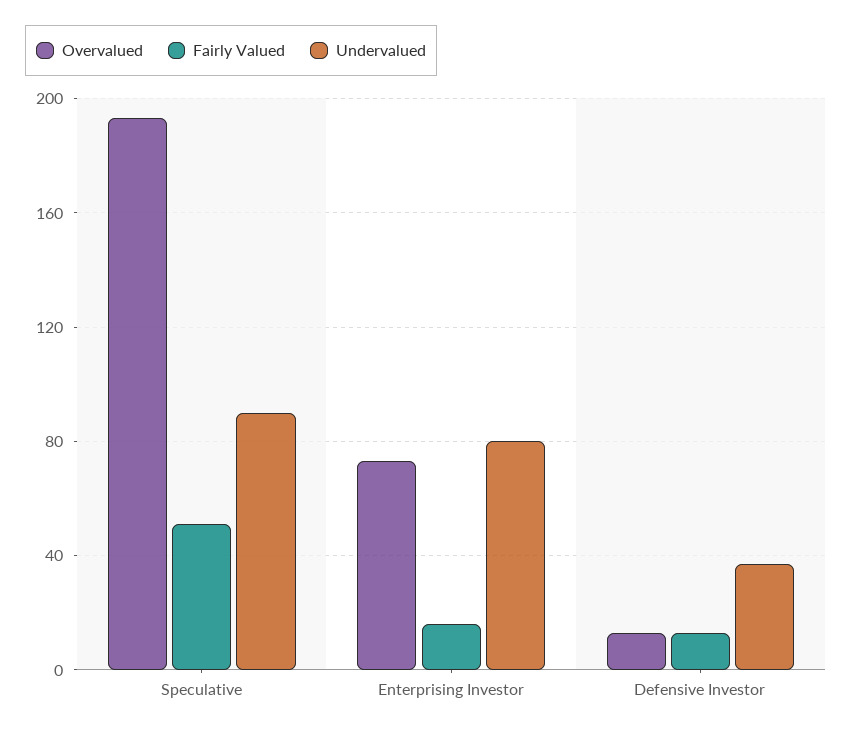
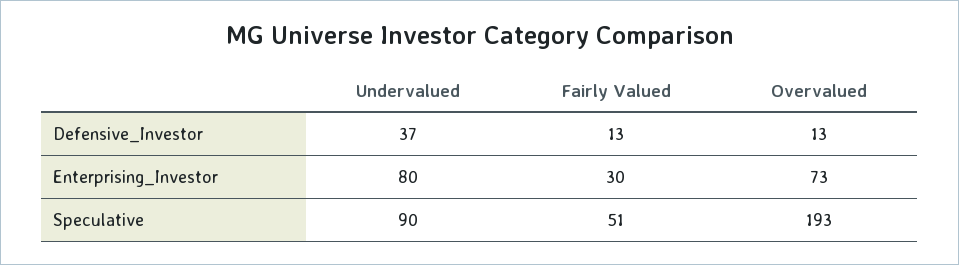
  {
    "Overvalued": {
      "Speculative": 193,
      "Enterprising Investor": 73,
      "Defensive Investor": 13
    },
    "Fairly Valued": {
      "Speculative": 51,
-     "Enterprising Investor": 15,
+     "Enterprising Investor": 30,
      "Defensive Investor": 13
    },
    "Undervalued": {
      "Speculative": 90,
      "Enterprising Investor": 80,
      "Defensive Investor": 37
    }
  }

